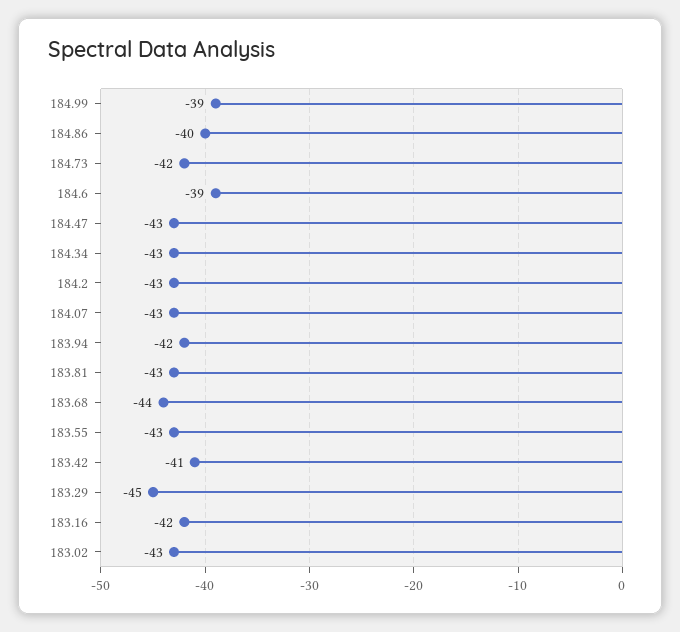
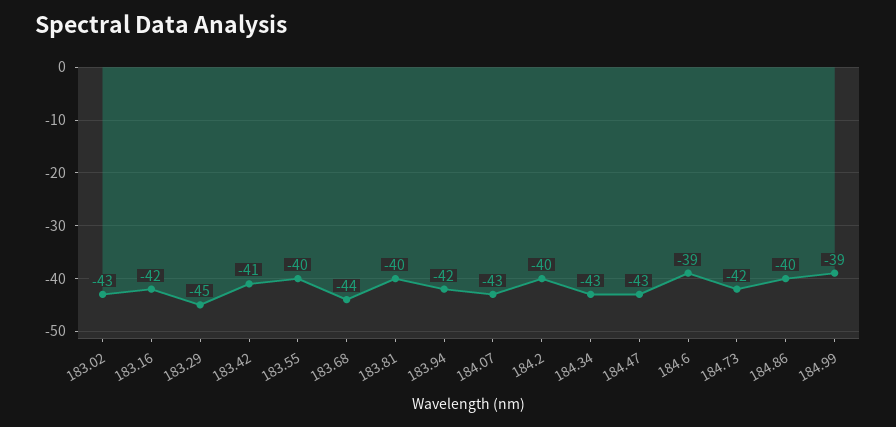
  {
    "184.99": -39,
    "184.86": -40,
    "184.73": -42,
    "184.6": -39,
    "184.47": -43,
    "184.34": -43,
-   "184.2": -43,
+   "184.2": -40,
    "184.07": -43,
    "183.94": -42,
-   "183.81": -43,
+   "183.81": -40,
    "183.68": -44,
-   "183.55": -43,
+   "183.55": -40,
    "183.42": -41,
    "183.29": -45,
    "183.16": -42,
    "183.02": -43
  }

